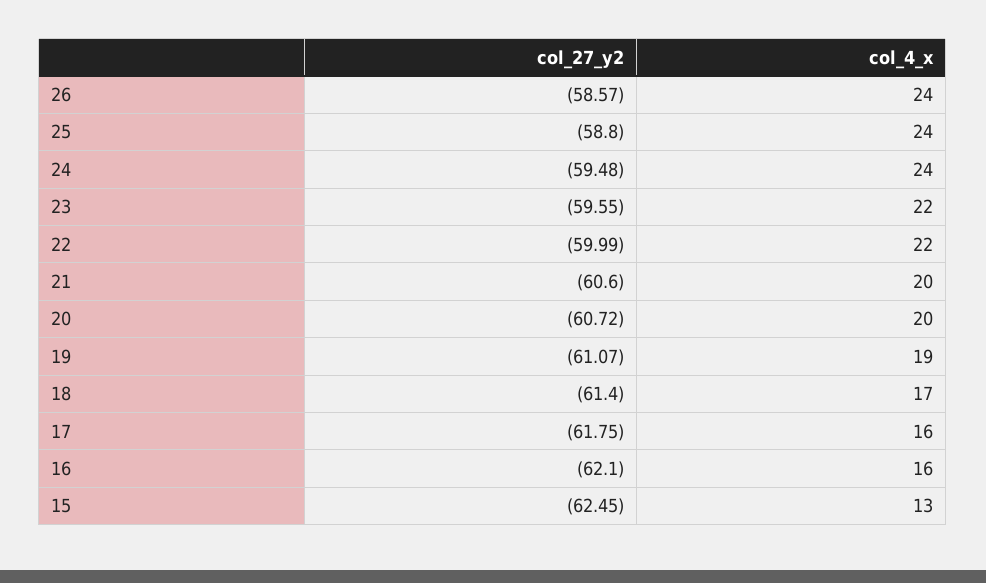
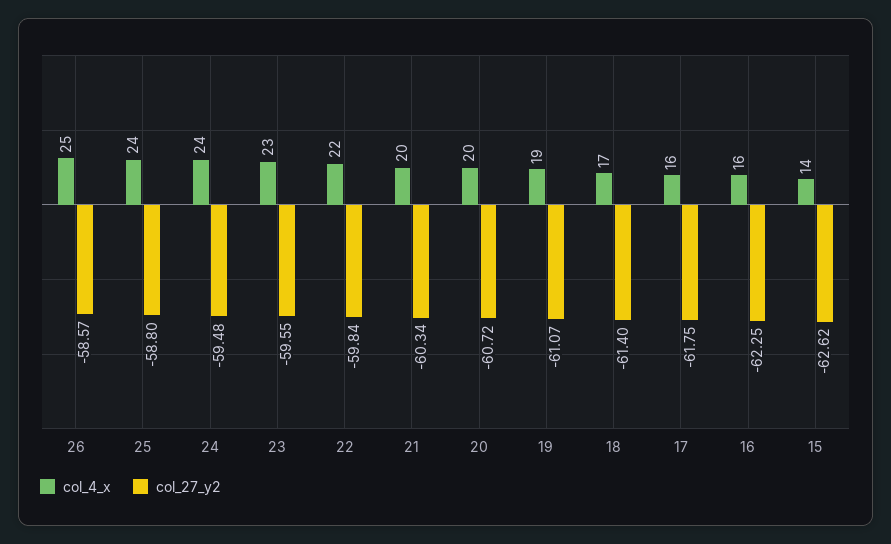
  {
    "col_27_y2": {
      "26": -58.57,
      "25": -58.8,
      "24": -59.48,
      "23": -59.55,
-     "22": -59.99,
+     "22": -59.84,
-     "21": -60.6,
+     "21": -60.34,
      "20": -60.72,
      "19": -61.07,
      "18": -61.4,
      "17": -61.75,
-     "16": -62.1,
+     "16": -62.25,
-     "15": -62.45
+     "15": -62.62
    },
    "col_4_x": {
-     "26": 24,
+     "26": 25,
      "25": 24,
      "24": 24,
-     "23": 22,
+     "23": 23,
      "22": 22,
      "21": 20,
      "20": 20,
      "19": 19,
      "18": 17,
      "17": 16,
      "16": 16,
-     "15": 13
+     "15": 14
    }
  }

